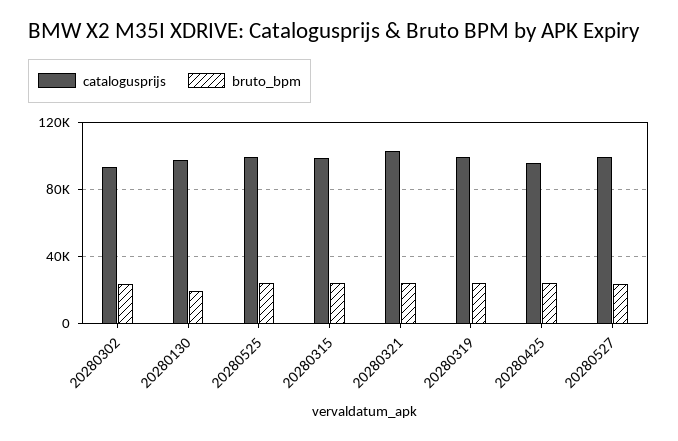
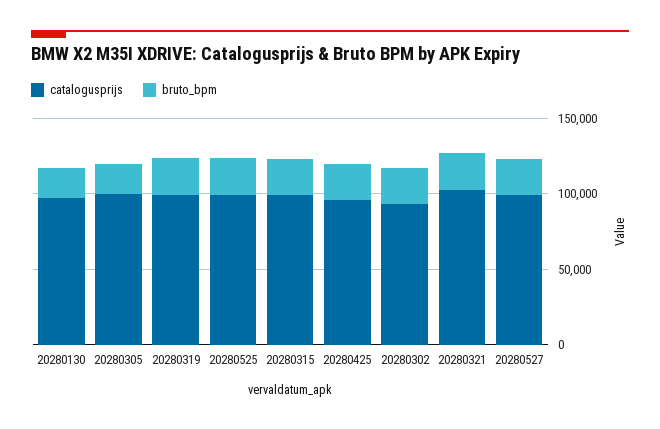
  {
    "catalogusprijs": {
      "20280302": 95000,
      "20280130": 100000,
      "20280525": 100000,
      "20280315": 100000,
      "20280321": 105000,
      "20280319": 100000,
      "20280425": 95000,
-     "20280527": 100000
+     "20280527": 100000,
+     "20280305": 100000
    },
    "bruto_bpm": {
      "20280302": 25000,
      "20280130": 20000,
      "20280525": 25000,
      "20280315": 25000,
      "20280321": 25000,
      "20280319": 25000,
      "20280425": 25000,
-     "20280527": 25000
+     "20280527": 25000,
+     "20280305": 20000
    }
  }

